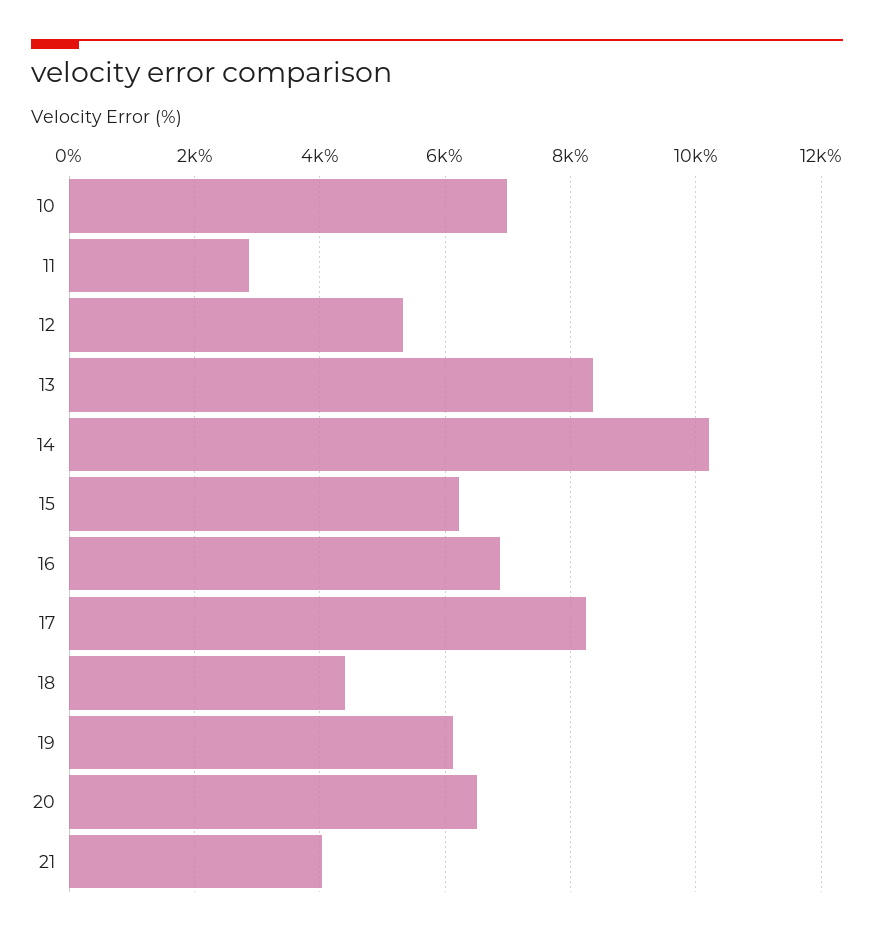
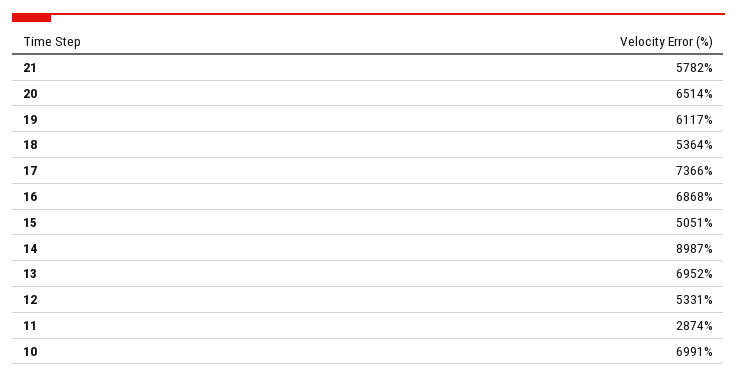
  {
    "10": 6991,
    "11": 2874,
    "12": 5331,
-   "13": 8400,
+   "13": 6952,
-   "14": 10200,
+   "14": 8987,
-   "15": 6200,
+   "15": 5051,
    "16": 6868,
-   "17": 8200,
+   "17": 7366,
-   "18": 4400,
+   "18": 5364,
    "19": 6117,
    "20": 6514,
-   "21": 4000
+   "21": 5782
  }

